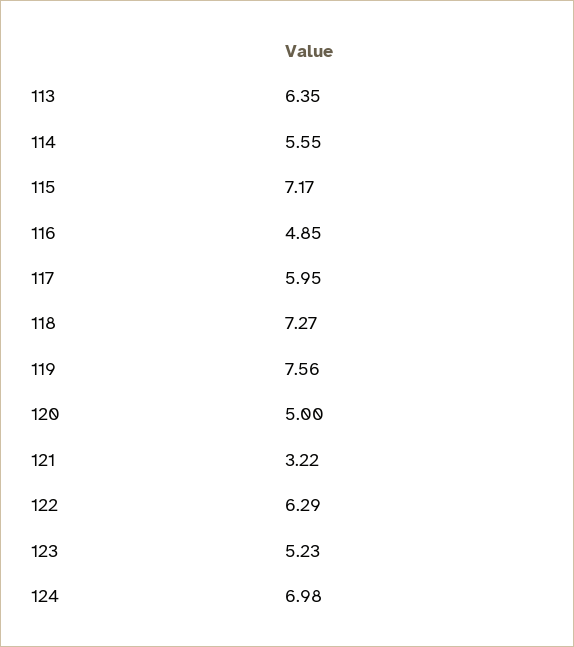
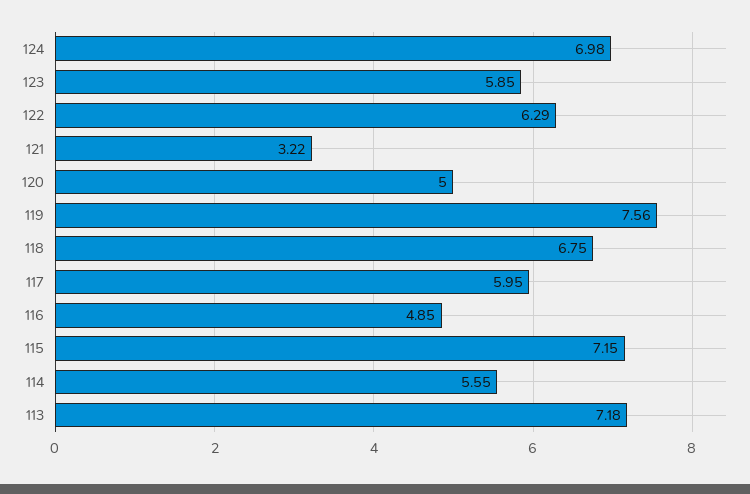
  {
-   "113": 6.35,
+   "113": 7.18,
    "114": 5.55,
-   "115": 7.17,
+   "115": 7.15,
    "116": 4.85,
    "117": 5.95,
-   "118": 7.27,
+   "118": 6.75,
    "119": 7.56,
    "120": 5,
    "121": 3.22,
    "122": 6.29,
-   "123": 5.23,
+   "123": 5.85,
    "124": 6.98
  }

